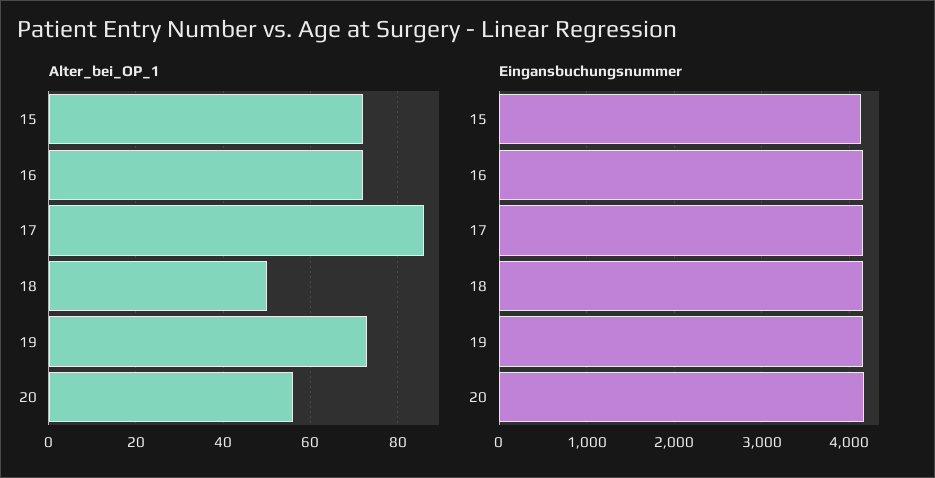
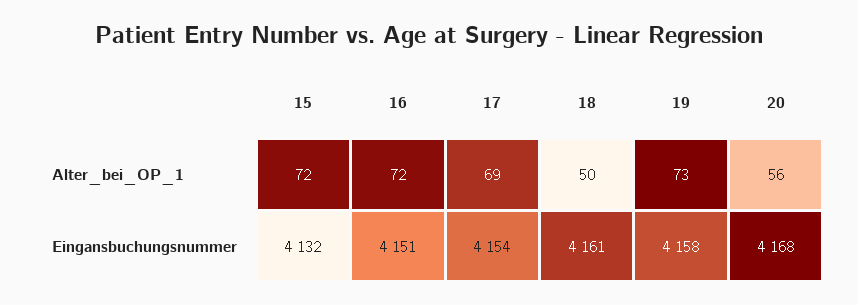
  {
    "Alter_bei_OP_1": {
      "15": 72,
      "16": 72,
-     "17": 85,
+     "17": 69,
      "18": 50,
      "19": 73,
      "20": 56
    },
    "Eingansbuchungsnummer": {
      "15": 4132,
      "16": 4151,
      "17": 4154,
      "18": 4161,
      "19": 4158,
      "20": 4168
    }
  }

